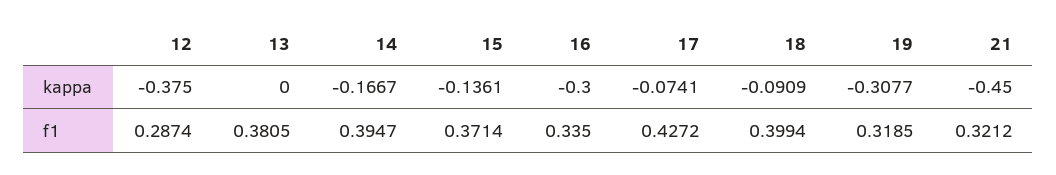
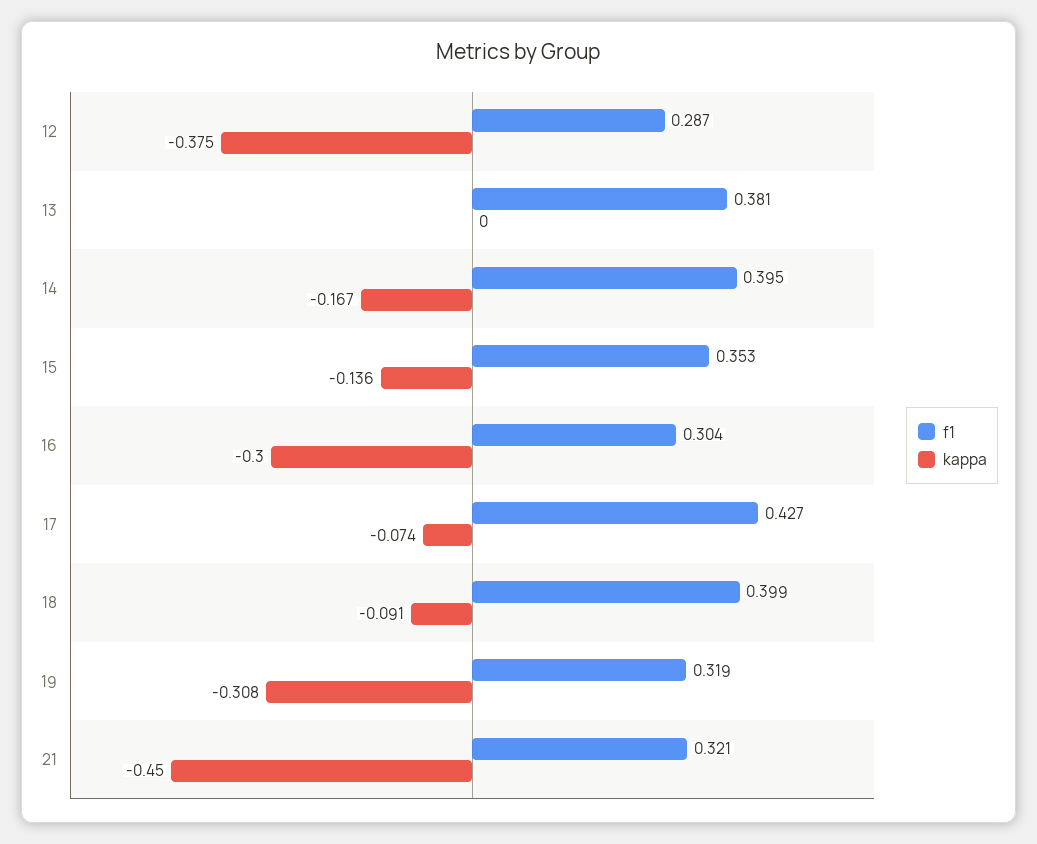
  {
    "kappa": {
      "12": -0.375,
      "13": 0,
      "14": -0.1667,
      "15": -0.1361,
      "16": -0.3,
      "17": -0.0741,
      "18": -0.0909,
      "19": -0.3077,
      "21": -0.45
    },
    "f1": {
      "12": 0.2874,
      "13": 0.3805,
      "14": 0.3947,
-     "15": 0.3714,
+     "15": 0.353,
-     "16": 0.335,
+     "16": 0.304,
      "17": 0.4272,
      "18": 0.3994,
      "19": 0.3185,
      "21": 0.3212
    }
  }

